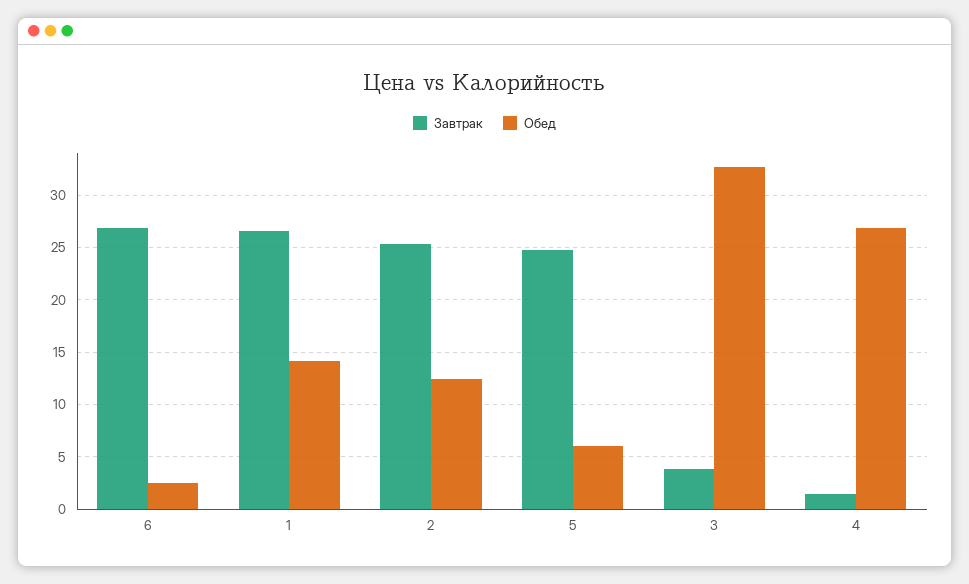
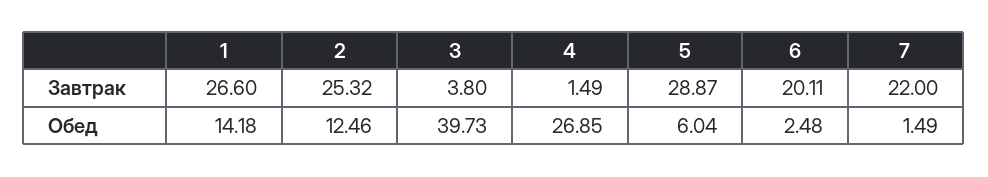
  {
    "Завтрак": {
-     "6": 27,
+     "6": 20.11,
      "1": 26.6,
      "2": 25.32,
-     "5": 25,
+     "5": 28.87,
      "3": 3.8,
-     "4": 1.49
+     "4": 1.49,
+     "7": 22
    },
    "Обед": {
      "6": 2.48,
      "1": 14.18,
      "2": 12.46,
      "5": 6.04,
-     "3": 33,
+     "3": 39.73,
-     "4": 26.85
+     "4": 26.85,
+     "7": 1.49
    }
  }

